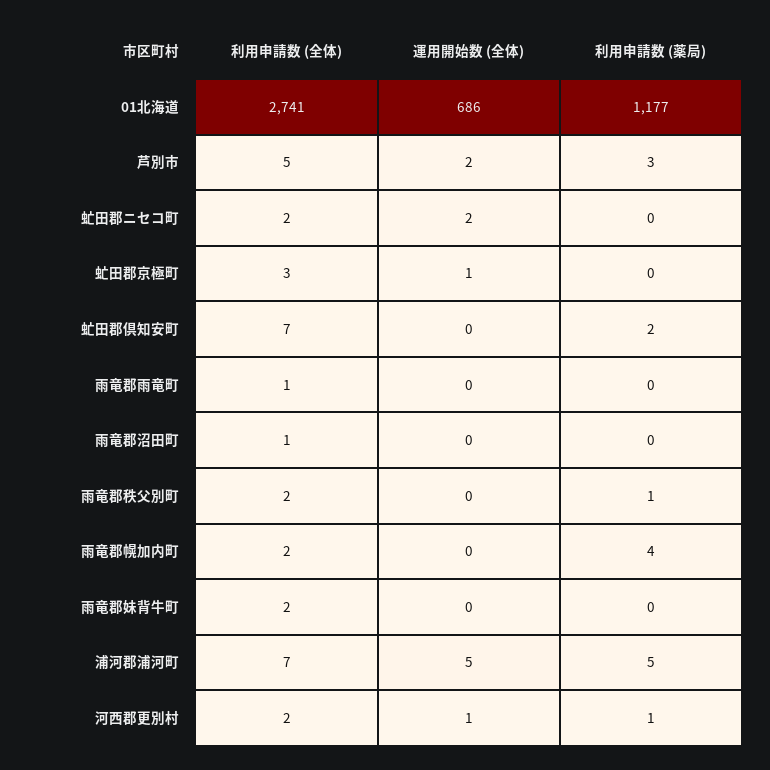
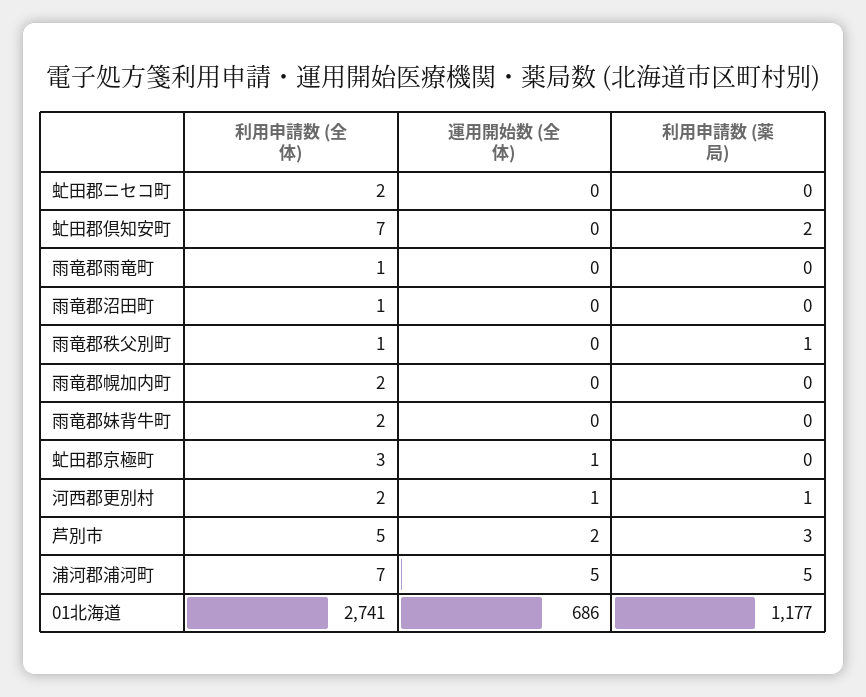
  {
    "利用申請数 (全体)": {
      "01北海道": 2741,
      "芦別市": 5,
      "虻田郡ニセコ町": 2,
      "虻田郡京極町": 3,
      "虻田郡倶知安町": 7,
      "雨竜郡雨竜町": 1,
      "雨竜郡沼田町": 1,
-     "雨竜郡秩父別町": 2,
+     "雨竜郡秩父別町": 1,
      "雨竜郡幌加内町": 2,
      "雨竜郡妹背牛町": 2,
      "浦河郡浦河町": 7,
      "河西郡更別村": 2
    },
    "運用開始数 (全体)": {
      "01北海道": 686,
      "芦別市": 2,
-     "虻田郡ニセコ町": 2,
+     "虻田郡ニセコ町": 0,
      "虻田郡京極町": 1,
      "虻田郡倶知安町": 0,
      "雨竜郡雨竜町": 0,
      "雨竜郡沼田町": 0,
      "雨竜郡秩父別町": 0,
      "雨竜郡幌加内町": 0,
      "雨竜郡妹背牛町": 0,
      "浦河郡浦河町": 5,
      "河西郡更別村": 1
    },
    "利用申請数 (薬局)": {
      "01北海道": 1177,
      "芦別市": 3,
      "虻田郡ニセコ町": 0,
      "虻田郡京極町": 0,
      "虻田郡倶知安町": 2,
      "雨竜郡雨竜町": 0,
      "雨竜郡沼田町": 0,
      "雨竜郡秩父別町": 1,
-     "雨竜郡幌加内町": 4,
+     "雨竜郡幌加内町": 0,
      "雨竜郡妹背牛町": 0,
      "浦河郡浦河町": 5,
      "河西郡更別村": 1
    }
  }

